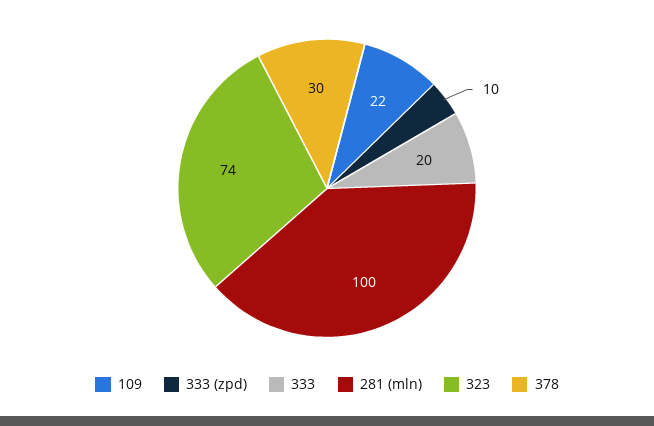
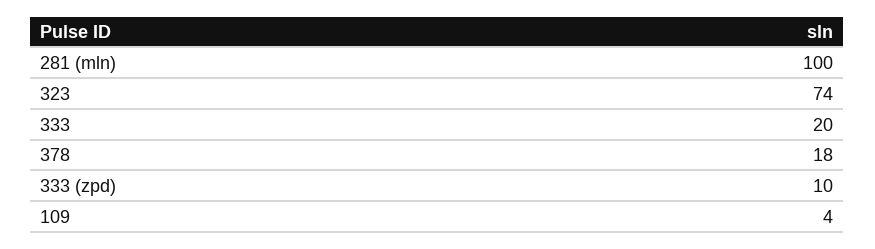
  {
-   "109": 22,
+   "109": 4,
    "333 (zpd)": 10,
    "333": 20,
    "281 (mln)": 100,
    "323": 74,
-   "378": 30
+   "378": 18
  }

